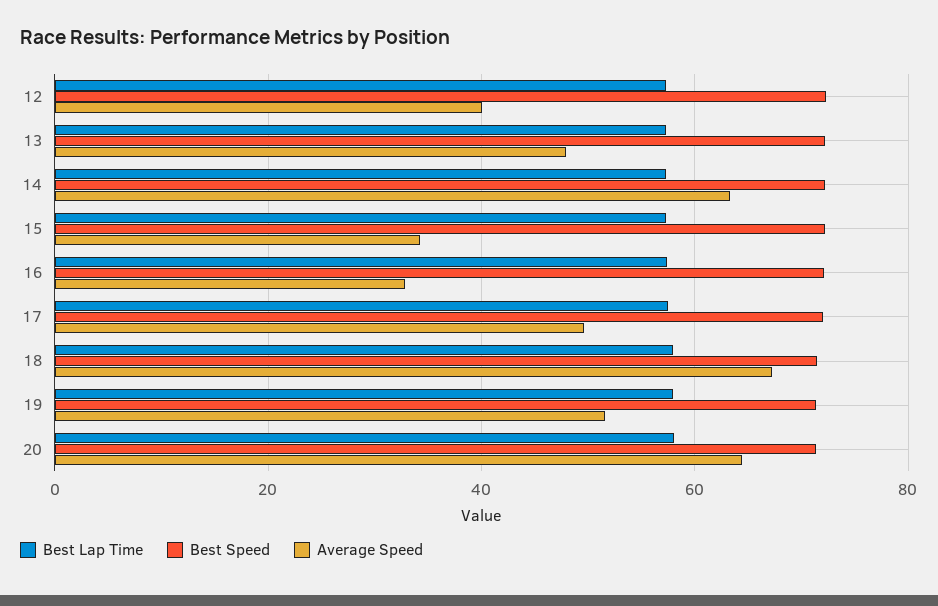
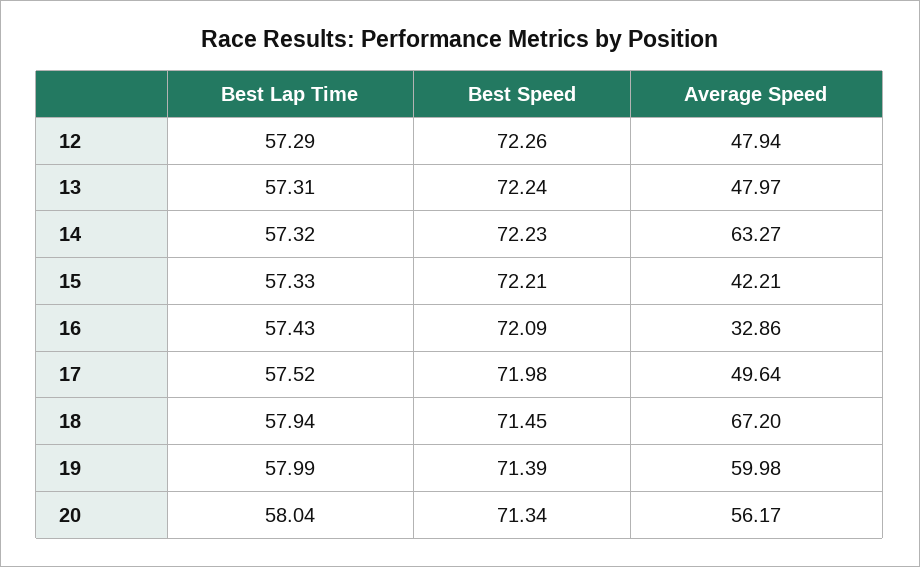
  {
    "Best Lap Time": {
      "12": 57.29,
      "13": 57.31,
      "14": 57.32,
      "15": 57.33,
      "16": 57.43,
      "17": 57.52,
      "18": 57.94,
      "19": 57.99,
      "20": 58.04
    },
    "Best Speed": {
      "12": 72.26,
      "13": 72.24,
      "14": 72.23,
      "15": 72.21,
      "16": 72.09,
      "17": 71.98,
      "18": 71.45,
      "19": 71.39,
      "20": 71.34
    },
    "Average Speed": {
-     "12": 40,
+     "12": 47.94,
      "13": 47.97,
      "14": 63.27,
-     "15": 34,
+     "15": 42.21,
      "16": 32.86,
      "17": 49.64,
      "18": 67.2,
-     "19": 52,
+     "19": 59.98,
-     "20": 64
+     "20": 56.17
    }
  }

